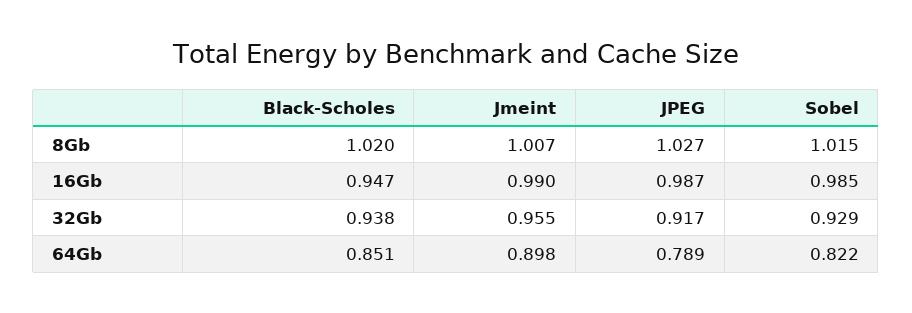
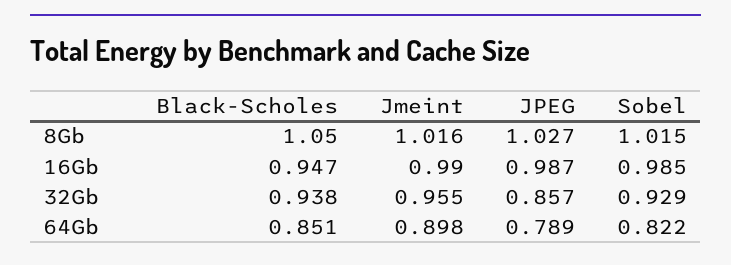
  {
    "Black-Scholes": {
-     "8Gb": 1.02,
+     "8Gb": 1.05,
      "16Gb": 0.947,
      "32Gb": 0.938,
      "64Gb": 0.851
    },
    "Jmeint": {
-     "8Gb": 1.007,
+     "8Gb": 1.016,
      "16Gb": 0.99,
      "32Gb": 0.955,
      "64Gb": 0.898
    },
    "JPEG": {
      "8Gb": 1.027,
      "16Gb": 0.987,
-     "32Gb": 0.917,
+     "32Gb": 0.857,
      "64Gb": 0.789
    },
    "Sobel": {
      "8Gb": 1.015,
      "16Gb": 0.985,
      "32Gb": 0.929,
      "64Gb": 0.822
    }
  }

